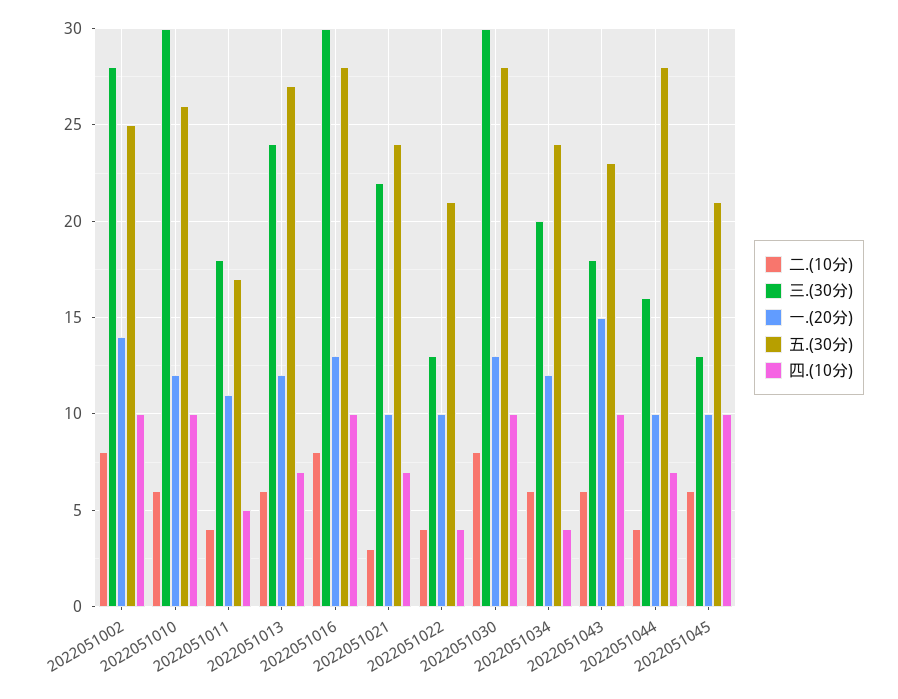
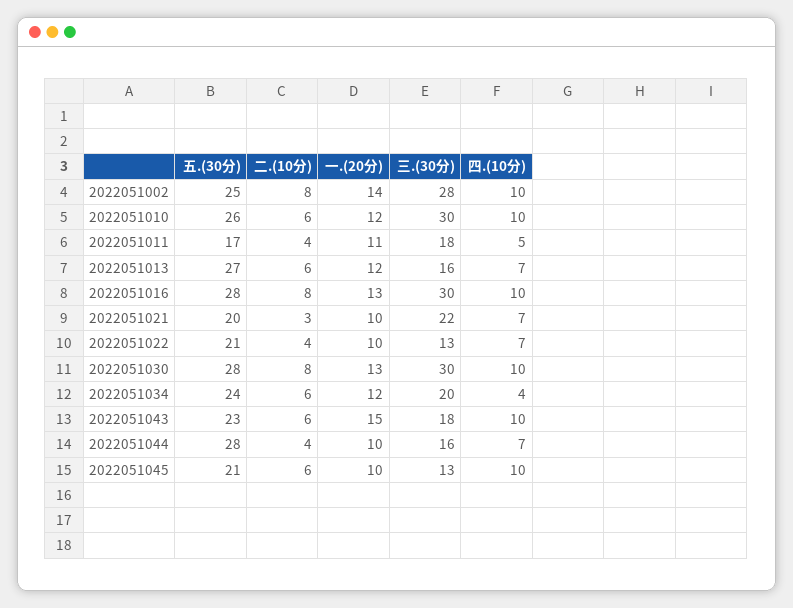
  {
    "二.(10分)": {
      "2022051002": 8,
      "2022051010": 6,
      "2022051011": 4,
      "2022051013": 6,
      "2022051016": 8,
      "2022051021": 3,
      "2022051022": 4,
      "2022051030": 8,
      "2022051034": 6,
      "2022051043": 6,
      "2022051044": 4,
      "2022051045": 6
    },
    "三.(30分)": {
      "2022051002": 28,
      "2022051010": 30,
      "2022051011": 18,
-     "2022051013": 24,
+     "2022051013": 16,
      "2022051016": 30,
      "2022051021": 22,
      "2022051022": 13,
      "2022051030": 30,
      "2022051034": 20,
      "2022051043": 18,
      "2022051044": 16,
      "2022051045": 13
    },
    "一.(20分)": {
      "2022051002": 14,
      "2022051010": 12,
      "2022051011": 11,
      "2022051013": 12,
      "2022051016": 13,
      "2022051021": 10,
      "2022051022": 10,
      "2022051030": 13,
      "2022051034": 12,
      "2022051043": 15,
      "2022051044": 10,
      "2022051045": 10
    },
    "五.(30分)": {
      "2022051002": 25,
      "2022051010": 26,
      "2022051011": 17,
      "2022051013": 27,
      "2022051016": 28,
-     "2022051021": 24,
+     "2022051021": 20,
      "2022051022": 21,
      "2022051030": 28,
      "2022051034": 24,
      "2022051043": 23,
      "2022051044": 28,
      "2022051045": 21
    },
    "四.(10分)": {
      "2022051002": 10,
      "2022051010": 10,
      "2022051011": 5,
      "2022051013": 7,
      "2022051016": 10,
      "2022051021": 7,
-     "2022051022": 4,
+     "2022051022": 7,
      "2022051030": 10,
      "2022051034": 4,
      "2022051043": 10,
      "2022051044": 7,
      "2022051045": 10
    }
  }

